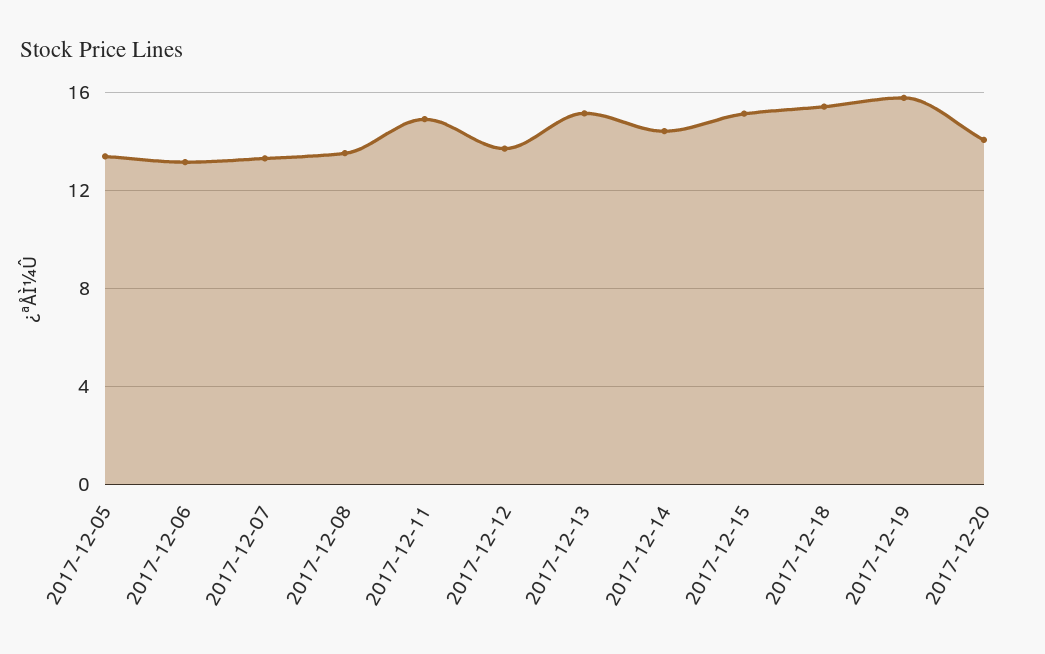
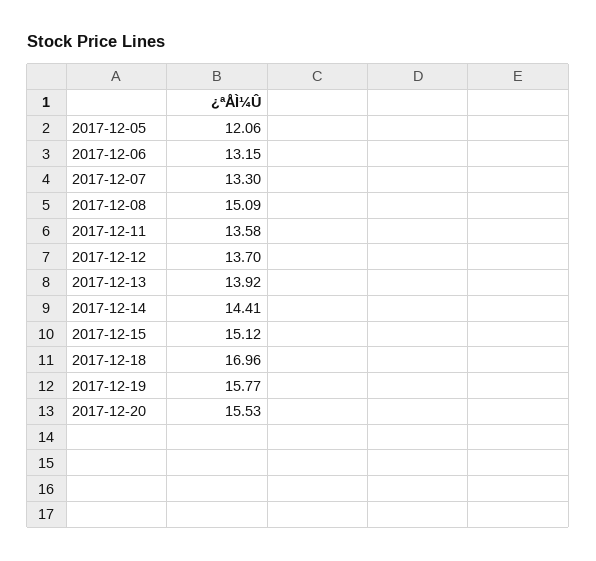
  {
-   "2017-12-05": 13.5,
+   "2017-12-05": 12.06,
    "2017-12-06": 13.15,
    "2017-12-07": 13.3,
-   "2017-12-08": 13.5,
+   "2017-12-08": 15.09,
-   "2017-12-11": 15,
+   "2017-12-11": 13.58,
    "2017-12-12": 13.7,
-   "2017-12-13": 15,
+   "2017-12-13": 13.92,
    "2017-12-14": 14.41,
    "2017-12-15": 15.12,
-   "2017-12-18": 15.5,
+   "2017-12-18": 16.96,
    "2017-12-19": 15.77,
-   "2017-12-20": 14
+   "2017-12-20": 15.53
  }

